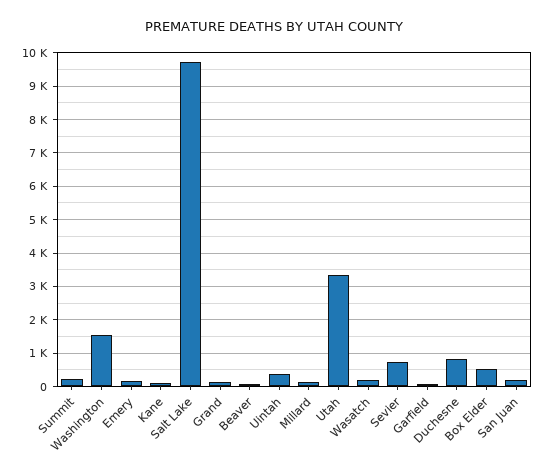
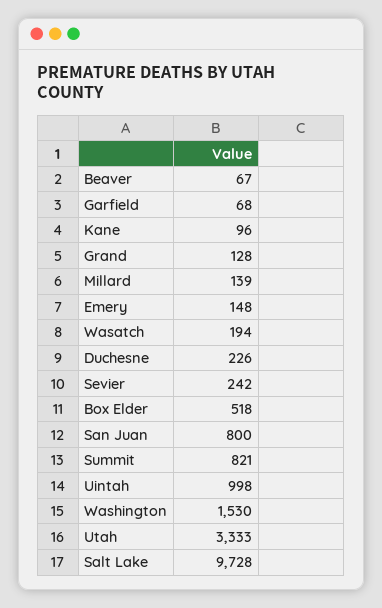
  {
-   "Summit": 200,
+   "Summit": 821,
    "Washington": 1530,
    "Emery": 148,
    "Kane": 96,
    "Salt Lake": 9728,
    "Grand": 128,
    "Beaver": 67,
-   "Uintah": 400,
+   "Uintah": 998,
    "Millard": 139,
    "Utah": 3333,
    "Wasatch": 194,
-   "Sevier": 800,
+   "Sevier": 242,
    "Garfield": 68,
-   "Duchesne": 800,
+   "Duchesne": 226,
    "Box Elder": 518,
-   "San Juan": 200
+   "San Juan": 800
  }

